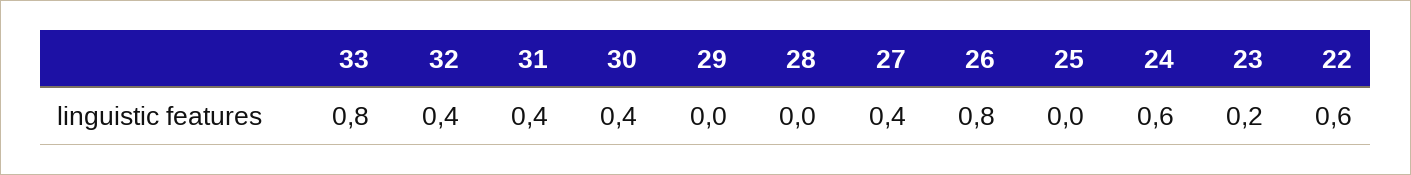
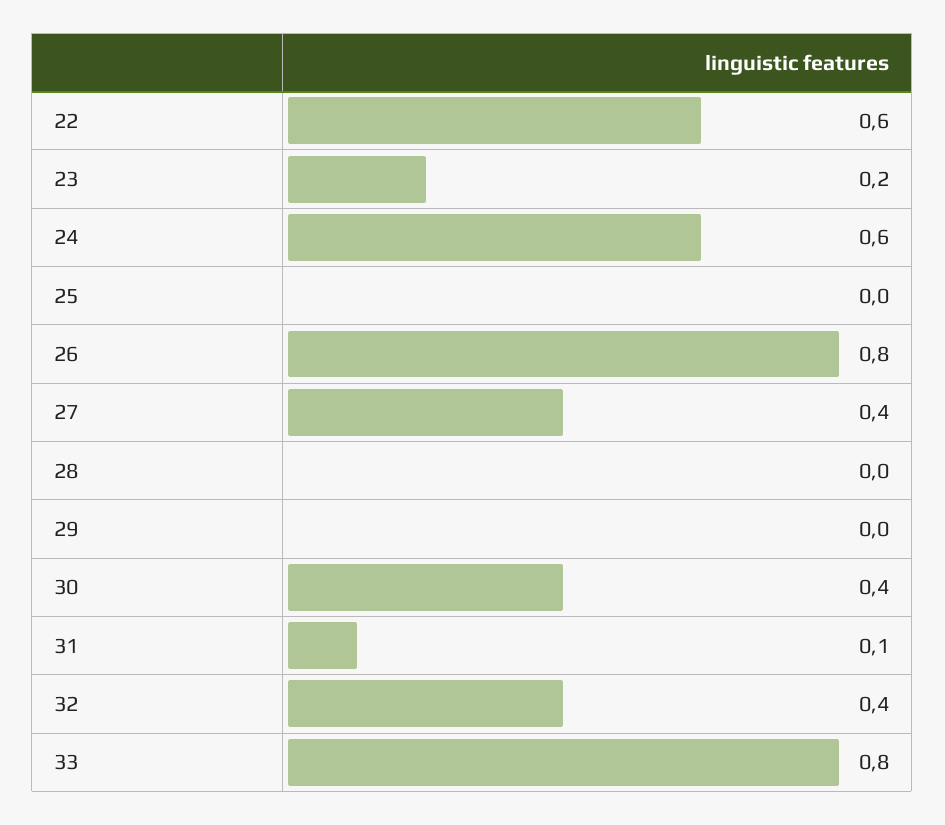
  {
    "33": 0.8,
    "32": 0.4,
-   "31": 0.4,
+   "31": 0.1,
    "30": 0.4,
    "29": 0,
    "28": 0,
    "27": 0.4,
    "26": 0.8,
    "25": 0,
    "24": 0.6,
    "23": 0.2,
    "22": 0.6
  }

